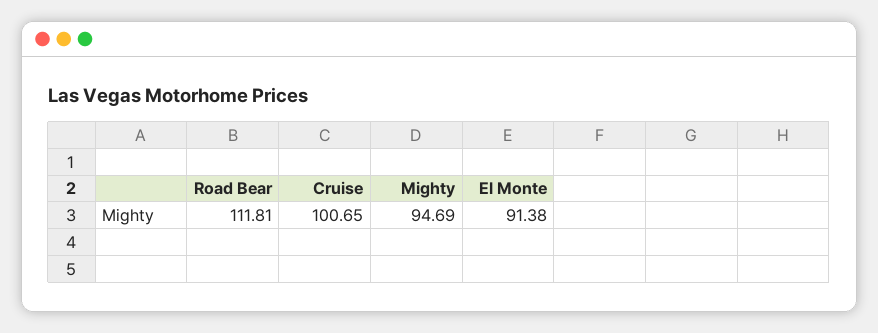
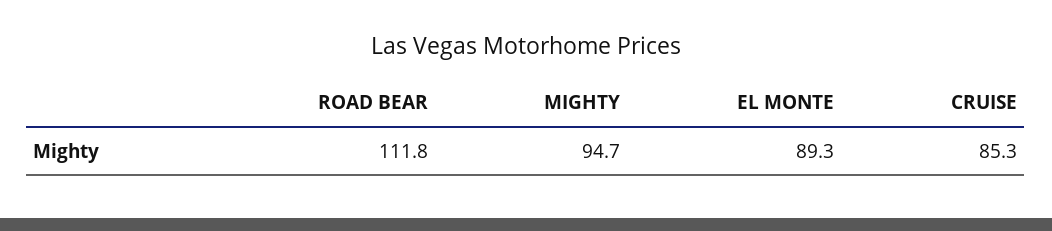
  {
    "Road Bear": 111.81,
-   "Cruise": 100.65,
+   "Cruise": 85.3,
    "Mighty": 94.69,
-   "El Monte": 91.38
+   "El Monte": 89.3
  }

